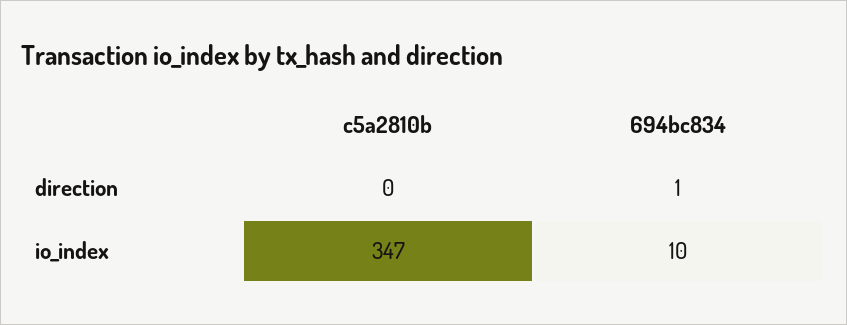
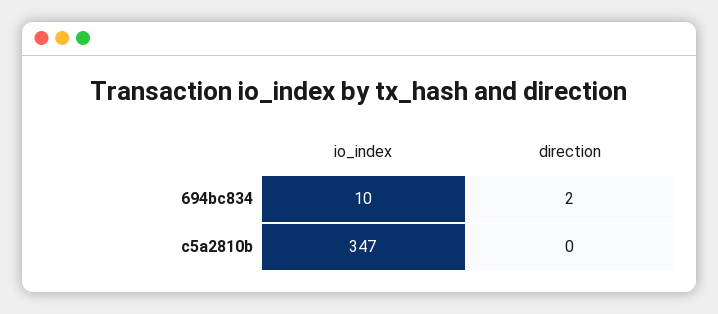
  {
    "c5a2810b": {
      "direction": 0,
      "io_index": 347
    },
    "694bc834": {
-     "direction": 1,
+     "direction": 2,
      "io_index": 10
    }
  }

